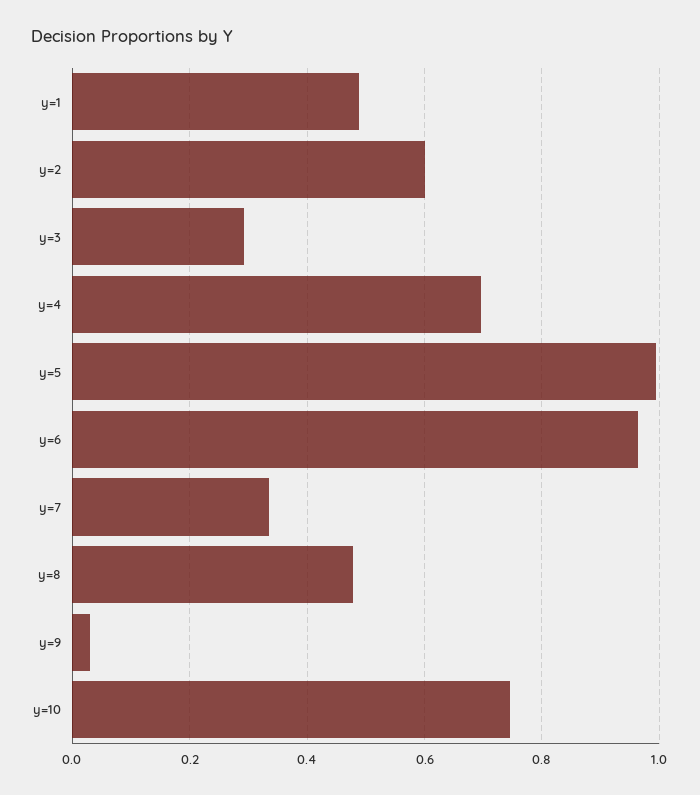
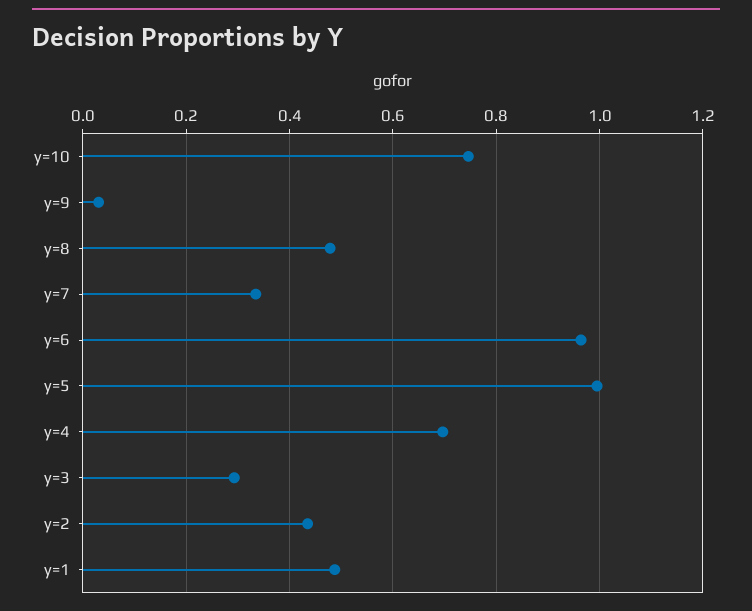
  {
    "y=1": 0.48,
-   "y=2": 0.6,
+   "y=2": 0.44,
    "y=3": 0.3,
    "y=4": 0.7,
    "y=5": 1,
    "y=6": 0.96,
    "y=7": 0.34,
    "y=8": 0.48,
    "y=9": 0.04,
    "y=10": 0.74
  }

